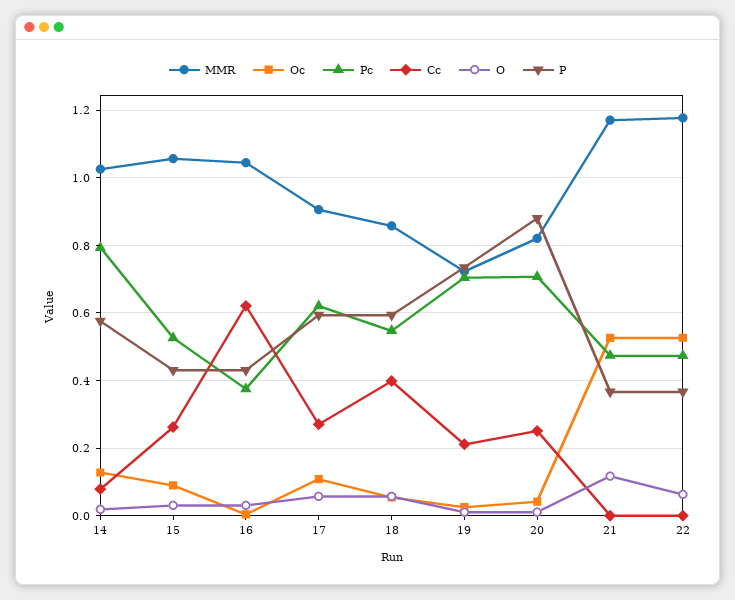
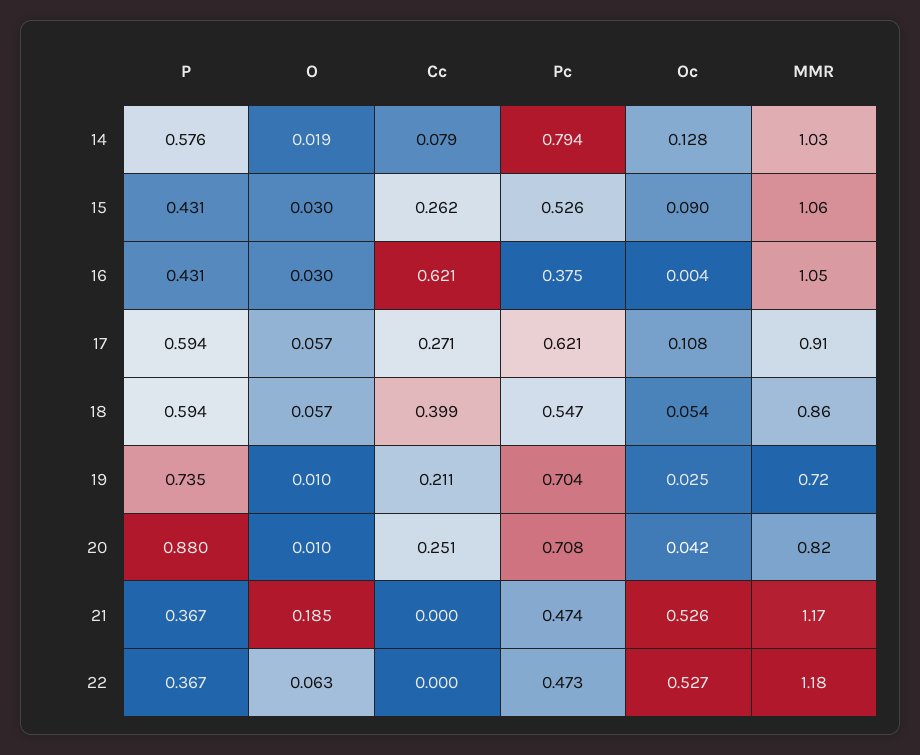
  {
    "MMR": {
      "14": 1.03,
      "15": 1.06,
      "16": 1.05,
      "17": 0.91,
      "18": 0.86,
      "19": 0.72,
      "20": 0.82,
      "21": 1.17,
      "22": 1.18
    },
    "Oc": {
      "14": 0.128,
      "15": 0.09,
      "16": 0.004,
      "17": 0.108,
      "18": 0.054,
      "19": 0.025,
      "20": 0.042,
      "21": 0.526,
      "22": 0.527
    },
    "Pc": {
      "14": 0.794,
      "15": 0.526,
      "16": 0.375,
      "17": 0.621,
      "18": 0.547,
      "19": 0.704,
      "20": 0.708,
      "21": 0.474,
      "22": 0.473
    },
    "Cc": {
      "14": 0.079,
      "15": 0.262,
      "16": 0.621,
      "17": 0.271,
      "18": 0.399,
      "19": 0.211,
      "20": 0.251,
      "21": 0,
      "22": 0
    },
    "O": {
      "14": 0.019,
      "15": 0.03,
      "16": 0.03,
      "17": 0.057,
      "18": 0.057,
      "19": 0.01,
      "20": 0.01,
-     "21": 0.12,
+     "21": 0.185,
      "22": 0.063
    },
    "P": {
      "14": 0.576,
      "15": 0.431,
      "16": 0.431,
      "17": 0.594,
      "18": 0.594,
      "19": 0.735,
      "20": 0.88,
      "21": 0.367,
      "22": 0.367
    }
  }

